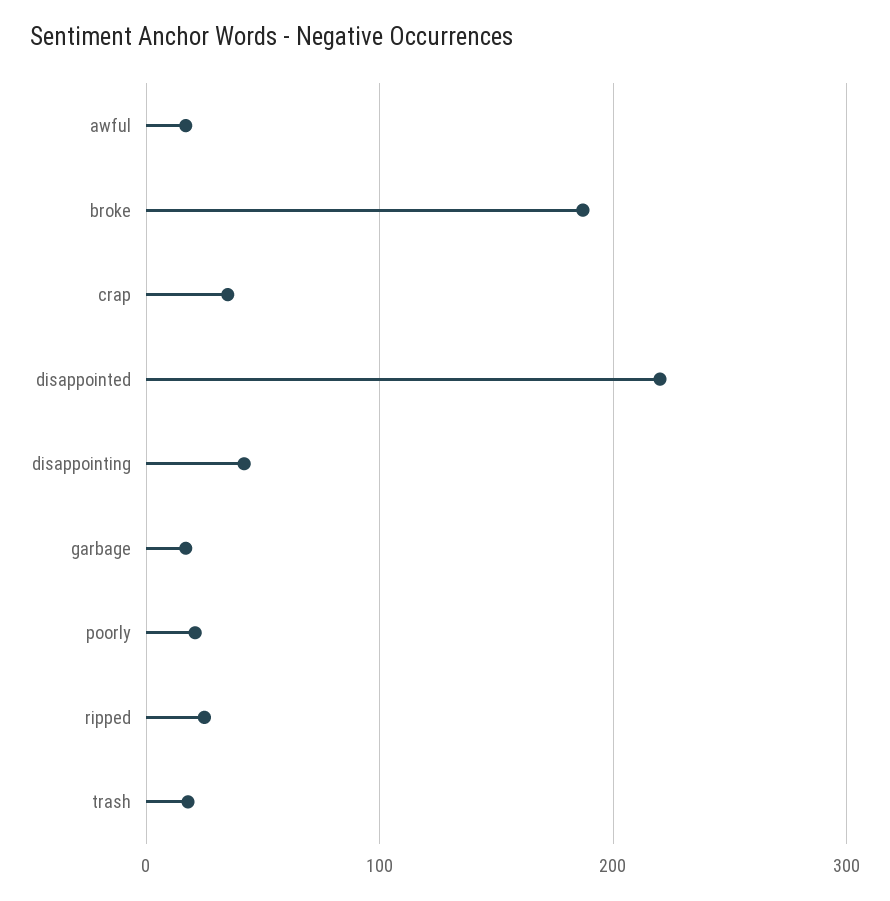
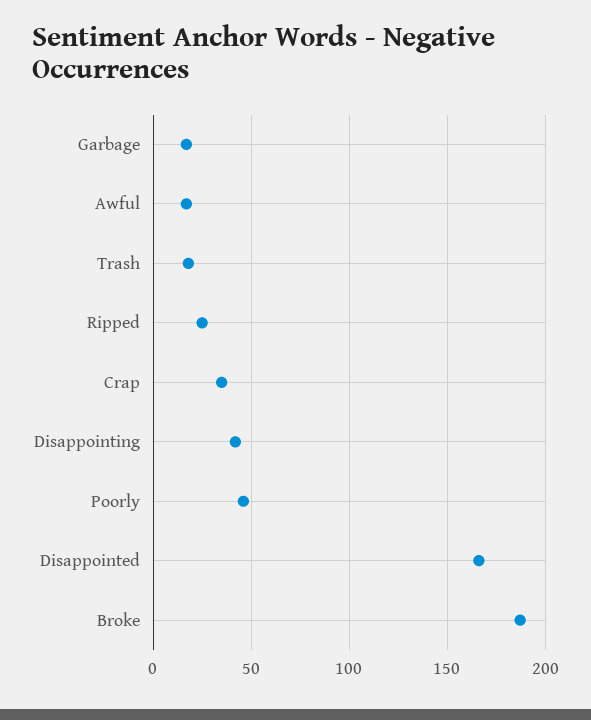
  {
    "awful": 15,
    "broke": 185,
    "crap": 35,
-   "disappointed": 220,
+   "disappointed": 165,
    "disappointing": 40,
    "garbage": 15,
-   "poorly": 20,
+   "poorly": 45,
    "ripped": 25,
    "trash": 20
  }

